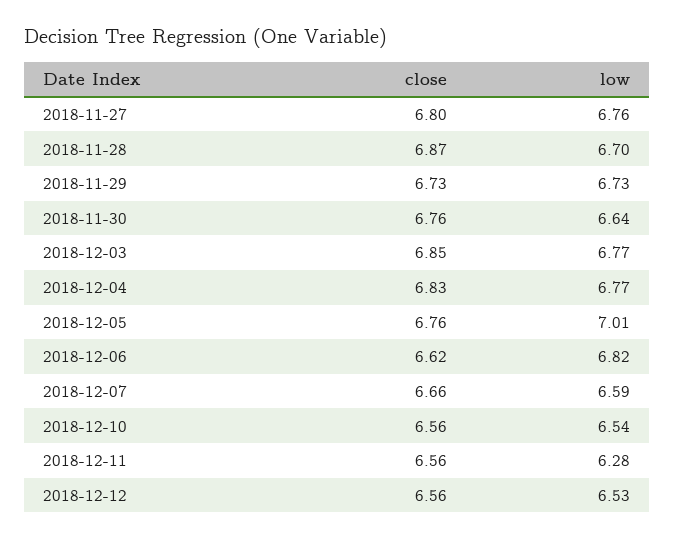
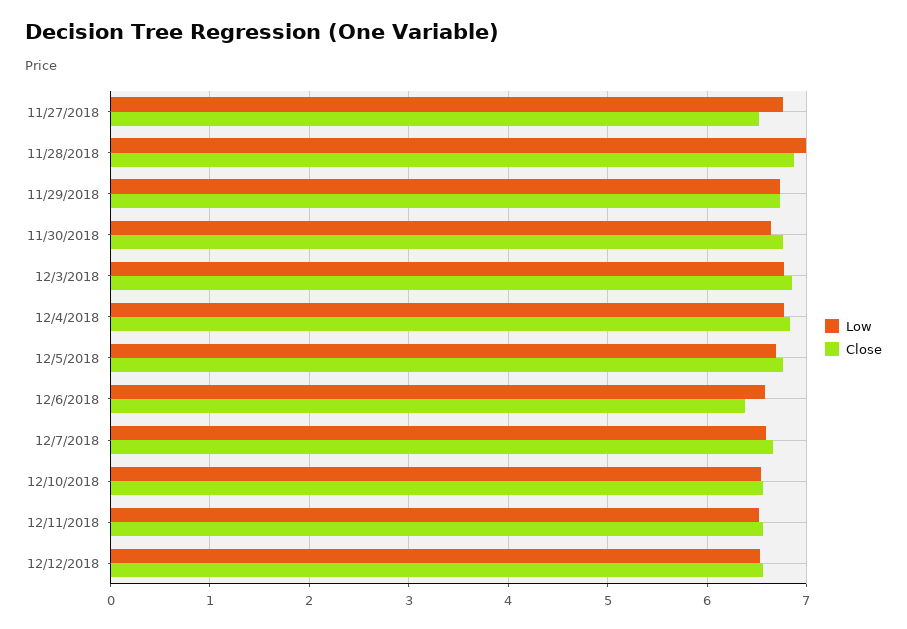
  {
    "close": {
-     "2018-11-27": 6.8,
+     "2018-11-27": 6.5,
      "2018-11-28": 6.87,
      "2018-11-29": 6.73,
      "2018-11-30": 6.76,
      "2018-12-03": 6.85,
      "2018-12-04": 6.83,
      "2018-12-05": 6.76,
-     "2018-12-06": 6.62,
+     "2018-12-06": 6.4,
      "2018-12-07": 6.66,
      "2018-12-10": 6.56,
      "2018-12-11": 6.56,
      "2018-12-12": 6.56
    },
    "low": {
      "2018-11-27": 6.76,
-     "2018-11-28": 6.7,
+     "2018-11-28": 7,
      "2018-11-29": 6.73,
      "2018-11-30": 6.64,
      "2018-12-03": 6.77,
      "2018-12-04": 6.77,
-     "2018-12-05": 7.01,
+     "2018-12-05": 6.7,
-     "2018-12-06": 6.82,
+     "2018-12-06": 6.6,
      "2018-12-07": 6.59,
      "2018-12-10": 6.54,
-     "2018-12-11": 6.28,
+     "2018-12-11": 6.5,
      "2018-12-12": 6.53
    }
  }

